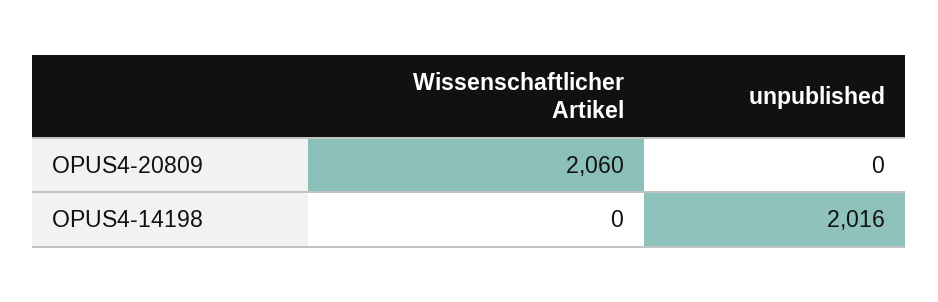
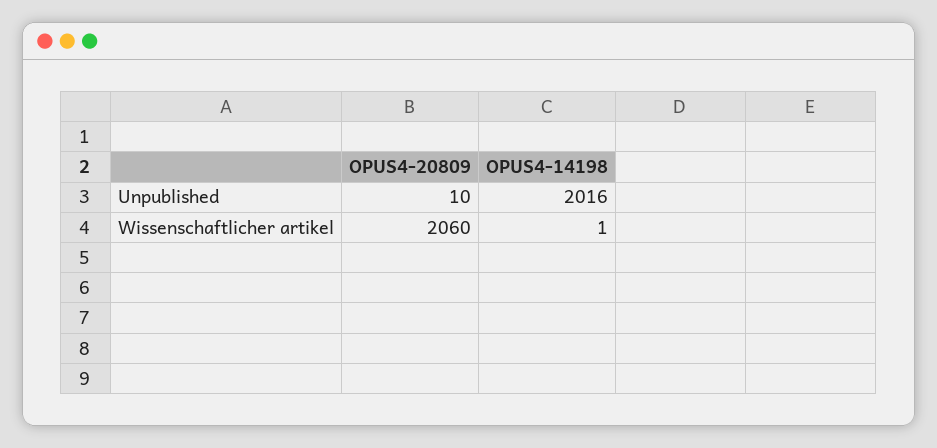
  {
    "Wissenschaftlicher Artikel": {
      "OPUS4-20809": 2060,
-     "OPUS4-14198": 0
+     "OPUS4-14198": 1
    },
    "unpublished": {
-     "OPUS4-20809": 0,
+     "OPUS4-20809": 10,
      "OPUS4-14198": 2016
    }
  }

